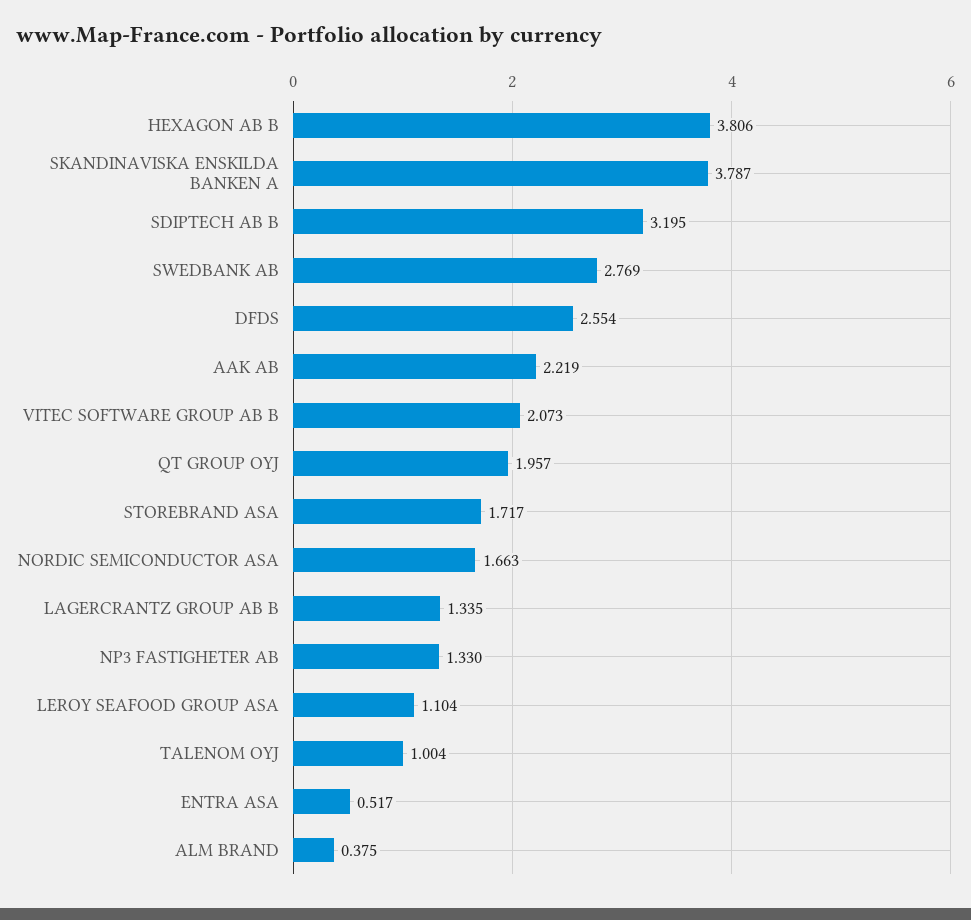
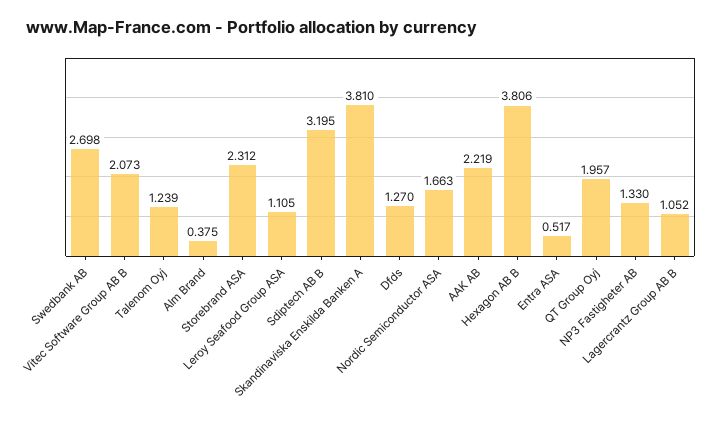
  {
    "HEXAGON AB B": 3.806,
-   "SKANDINAVISKA ENSKILDA BANKEN A": 3.787,
+   "SKANDINAVISKA ENSKILDA BANKEN A": 3.81,
    "SDIPTECH AB B": 3.195,
-   "SWEDBANK AB": 2.769,
+   "SWEDBANK AB": 2.698,
-   "DFDS": 2.554,
+   "DFDS": 1.27,
    "AAK AB": 2.219,
    "VITEC SOFTWARE GROUP AB B": 2.073,
    "QT GROUP OYJ": 1.957,
-   "STOREBRAND ASA": 1.717,
+   "STOREBRAND ASA": 2.312,
    "NORDIC SEMICONDUCTOR ASA": 1.663,
-   "LAGERCRANTZ GROUP AB B": 1.335,
+   "LAGERCRANTZ GROUP AB B": 1.052,
    "NP3 FASTIGHETER AB": 1.33,
-   "LEROY SEAFOOD GROUP ASA": 1.104,
+   "LEROY SEAFOOD GROUP ASA": 1.105,
-   "TALENOM OYJ": 1.004,
+   "TALENOM OYJ": 1.239,
    "ENTRA ASA": 0.517,
    "ALM BRAND": 0.375
  }

